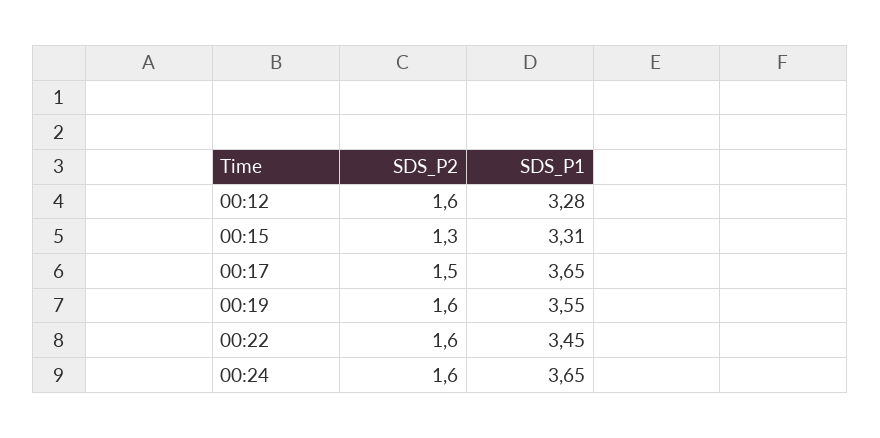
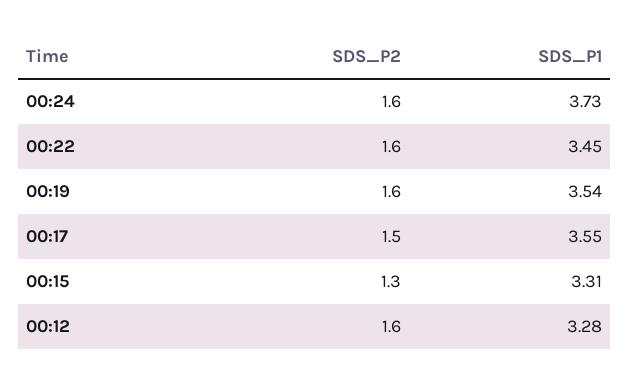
  {
    "SDS_P2": {
      "00:12": 1.6,
      "00:15": 1.3,
      "00:17": 1.5,
      "00:19": 1.6,
      "00:22": 1.6,
      "00:24": 1.6
    },
    "SDS_P1": {
      "00:12": 3.28,
      "00:15": 3.31,
-     "00:17": 3.65,
+     "00:17": 3.55,
-     "00:19": 3.55,
+     "00:19": 3.54,
      "00:22": 3.45,
-     "00:24": 3.65
+     "00:24": 3.73
    }
  }

